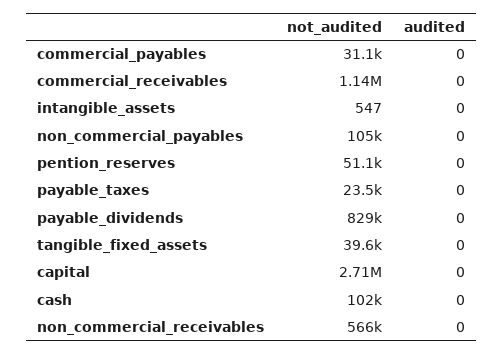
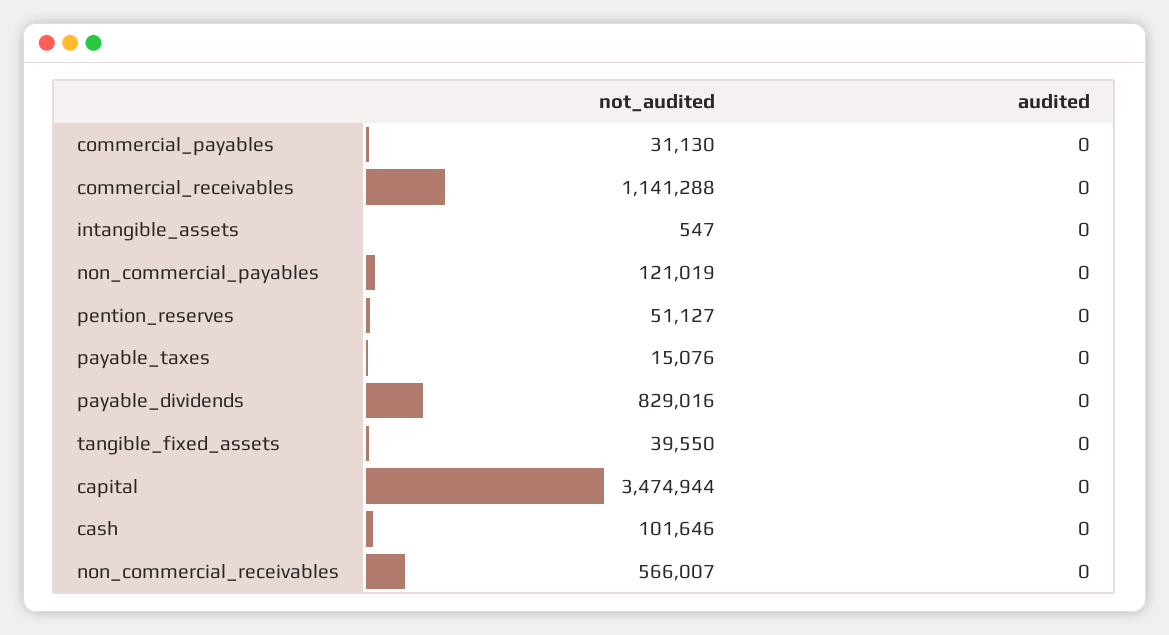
  {
    "not_audited": {
      "commercial_payables": 31130,
      "commercial_receivables": 1141288,
      "intangible_assets": 547,
-     "non_commercial_payables": 105000,
+     "non_commercial_payables": 121019,
      "pention_reserves": 51127,
-     "payable_taxes": 23500,
+     "payable_taxes": 15076,
      "payable_dividends": 829016,
      "tangible_fixed_assets": 39550,
-     "capital": 2710000,
+     "capital": 3474944,
      "cash": 101646,
      "non_commercial_receivables": 566007
    },
    "audited": {
      "commercial_payables": 0,
      "commercial_receivables": 0,
      "intangible_assets": 0,
      "non_commercial_payables": 0,
      "pention_reserves": 0,
      "payable_taxes": 0,
      "payable_dividends": 0,
      "tangible_fixed_assets": 0,
      "capital": 0,
      "cash": 0,
      "non_commercial_receivables": 0
    }
  }

